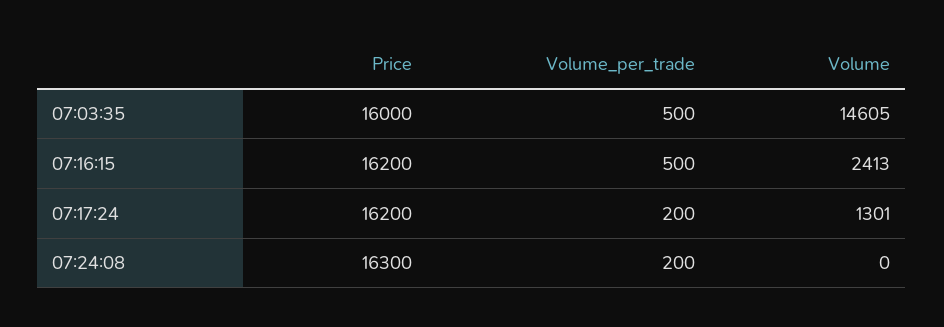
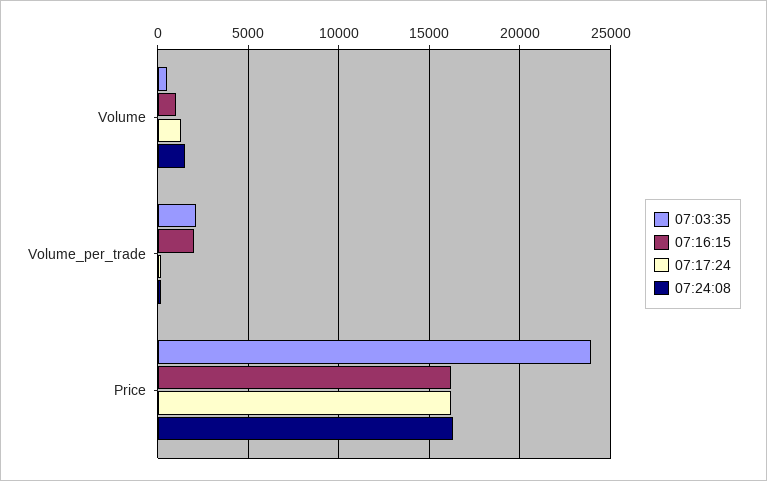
  {
    "07:03:35": {
-     "Price": 16000,
+     "Price": 24000,
-     "Volume_per_trade": 500,
+     "Volume_per_trade": 2000,
-     "Volume": 14605
+     "Volume": 500
    },
    "07:16:15": {
      "Price": 16200,
-     "Volume_per_trade": 500,
+     "Volume_per_trade": 2000,
-     "Volume": 2413
+     "Volume": 1000
    },
    "07:17:24": {
      "Price": 16200,
      "Volume_per_trade": 200,
      "Volume": 1301
    },
    "07:24:08": {
      "Price": 16300,
      "Volume_per_trade": 200,
-     "Volume": 0
+     "Volume": 1500
    }
  }

